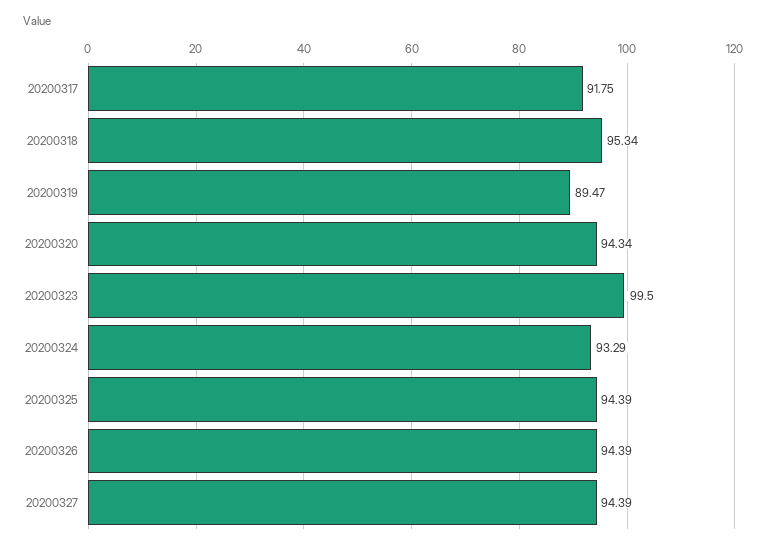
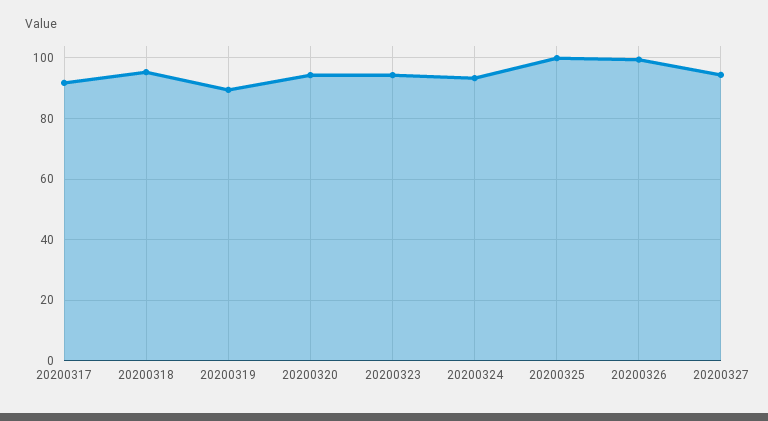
  {
    "20200317": 91.75,
    "20200318": 95.34,
    "20200319": 89.47,
    "20200320": 94.34,
-   "20200323": 99.5,
+   "20200323": 94,
    "20200324": 93.29,
-   "20200325": 94.39,
+   "20200325": 100,
-   "20200326": 94.39,
+   "20200326": 100,
    "20200327": 94.39
  }

